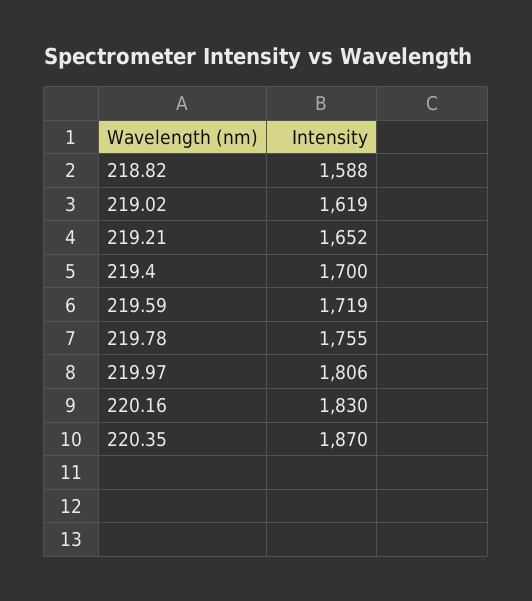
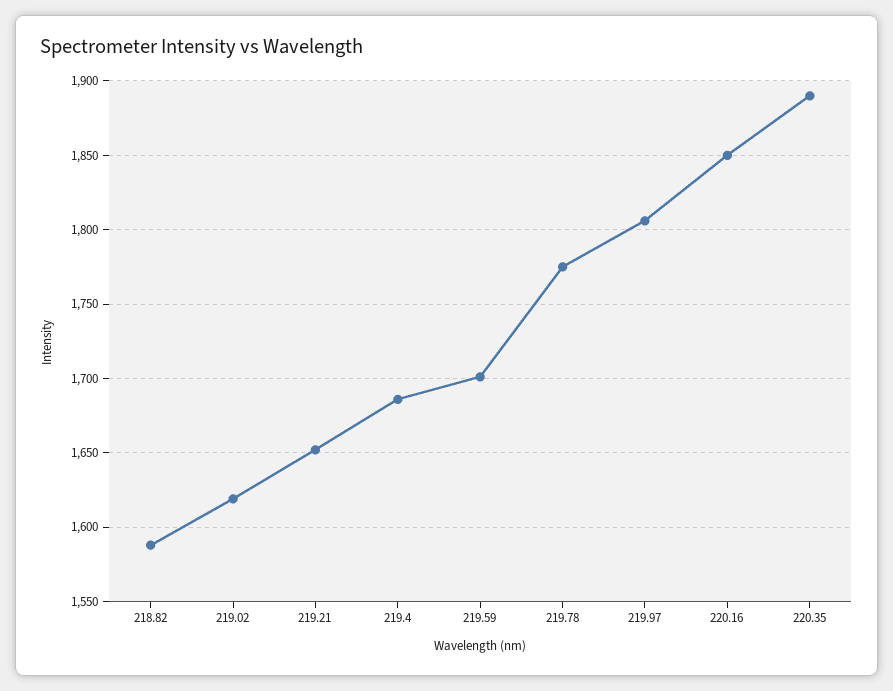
  {
    "218.82": 1588,
    "219.02": 1619,
    "219.21": 1652,
-   "219.4": 1700,
+   "219.4": 1685,
-   "219.59": 1719,
+   "219.59": 1700,
-   "219.78": 1755,
+   "219.78": 1775,
    "219.97": 1806,
-   "220.16": 1830,
+   "220.16": 1850,
-   "220.35": 1870
+   "220.35": 1890
  }

